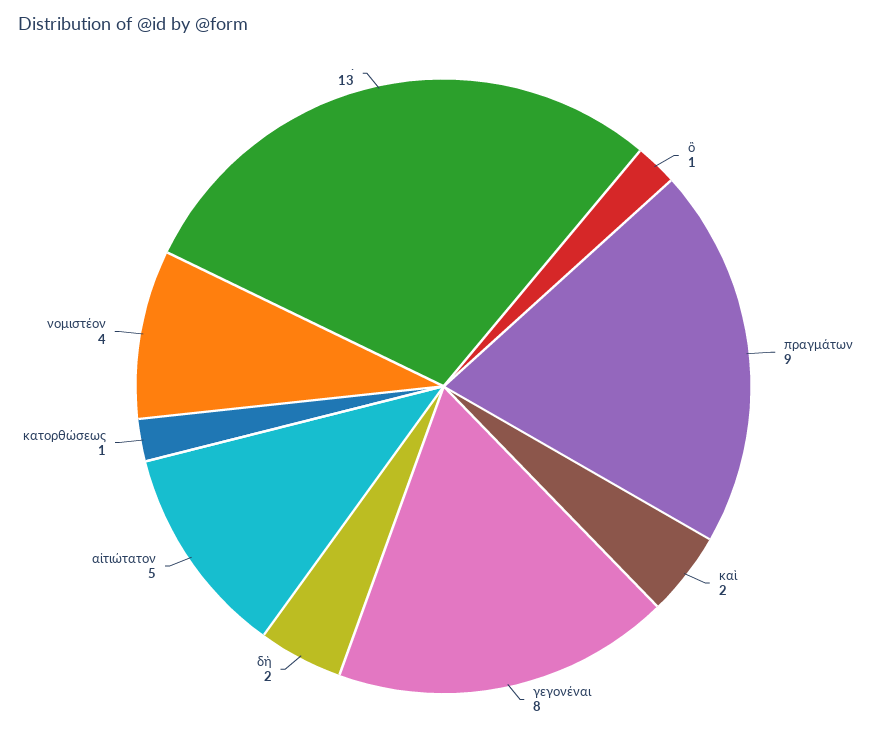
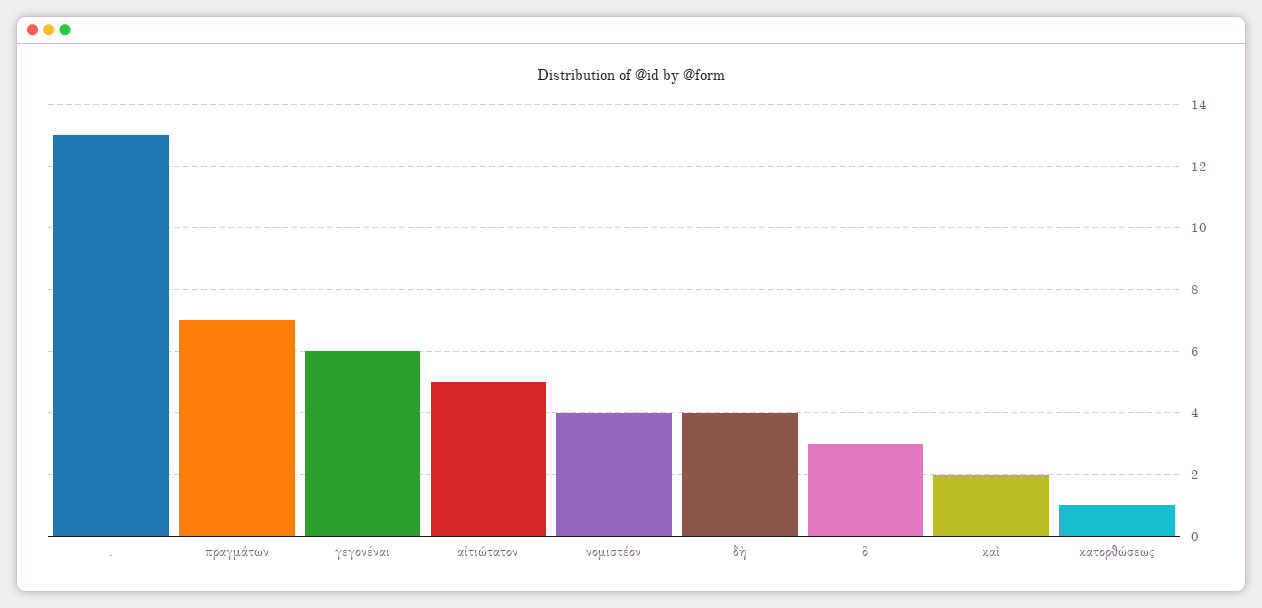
  {
-   "ὃ": 1,
+   "ὃ": 3,
-   "πραγμάτων": 9,
+   "πραγμάτων": 7,
    "καὶ": 2,
-   "γεγονέναι": 8,
+   "γεγονέναι": 6,
-   "δὴ": 2,
+   "δὴ": 4,
    "αἰτιώτατον": 5,
    "κατορθώσεως": 1,
    "νομιστέον": 4,
    ".": 13
  }

